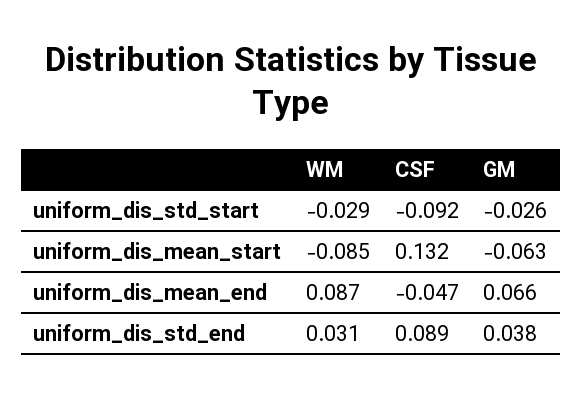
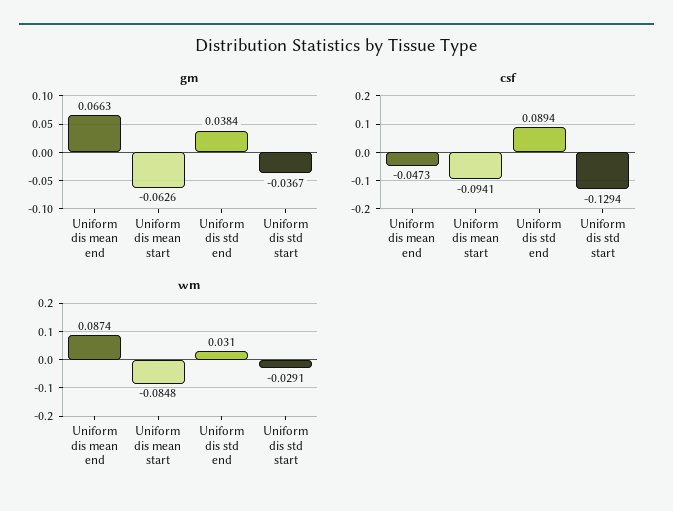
  {
    "WM": {
      "uniform_dis_std_start": -0.0291,
      "uniform_dis_mean_start": -0.0848,
      "uniform_dis_mean_end": 0.0874,
      "uniform_dis_std_end": 0.031
    },
    "CSF": {
-     "uniform_dis_std_start": -0.092,
+     "uniform_dis_std_start": -0.1294,
-     "uniform_dis_mean_start": 0.132,
+     "uniform_dis_mean_start": -0.0941,
      "uniform_dis_mean_end": -0.0473,
      "uniform_dis_std_end": 0.0894
    },
    "GM": {
-     "uniform_dis_std_start": -0.026,
+     "uniform_dis_std_start": -0.0367,
      "uniform_dis_mean_start": -0.0626,
      "uniform_dis_mean_end": 0.0663,
      "uniform_dis_std_end": 0.0384
    }
  }

